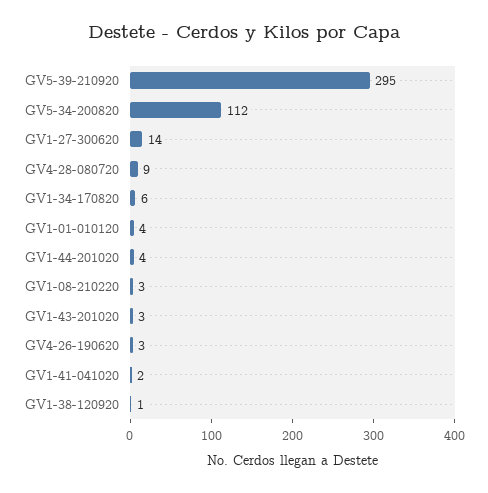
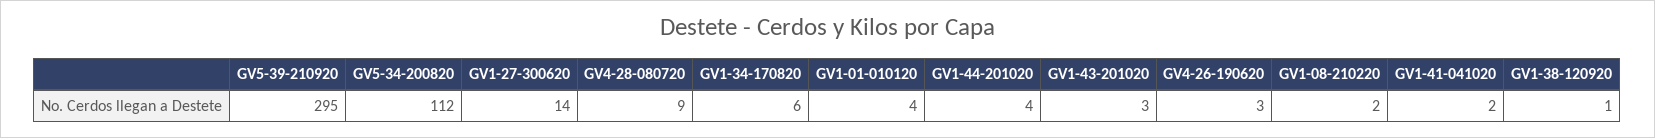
  {
    "GV5-39-210920": 295,
    "GV5-34-200820": 112,
    "GV1-27-300620": 14,
    "GV4-28-080720": 9,
    "GV1-34-170820": 6,
    "GV1-01-010120": 4,
    "GV1-44-201020": 4,
-   "GV1-08-210220": 3,
+   "GV1-08-210220": 2,
    "GV1-43-201020": 3,
    "GV4-26-190620": 3,
    "GV1-41-041020": 2,
    "GV1-38-120920": 1
  }

